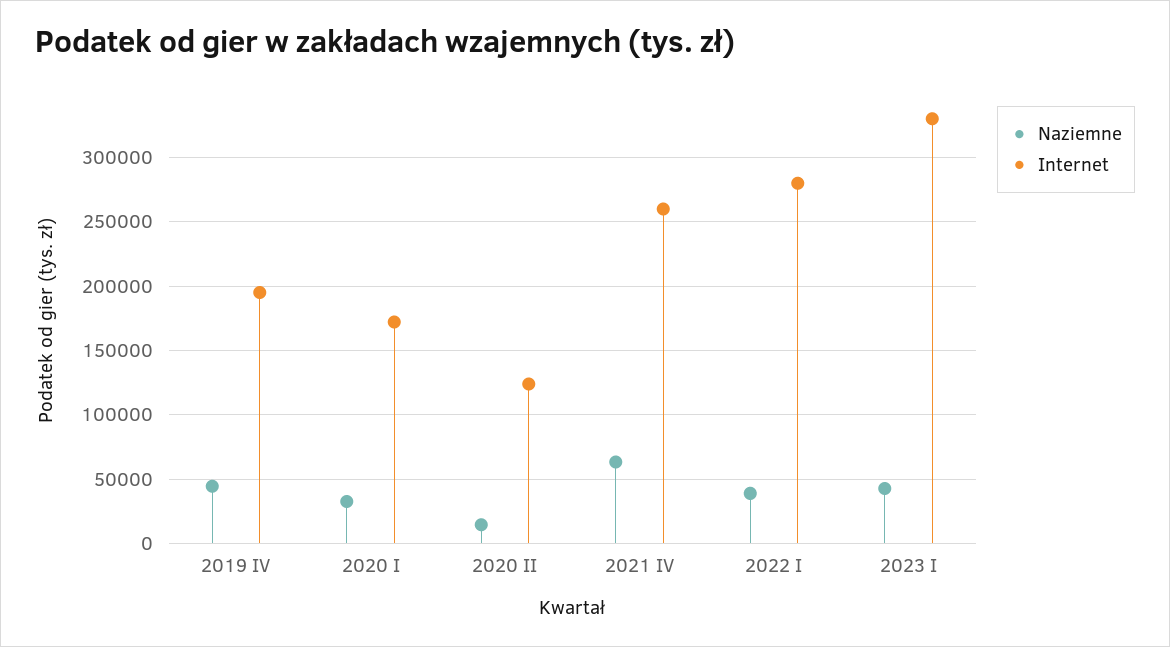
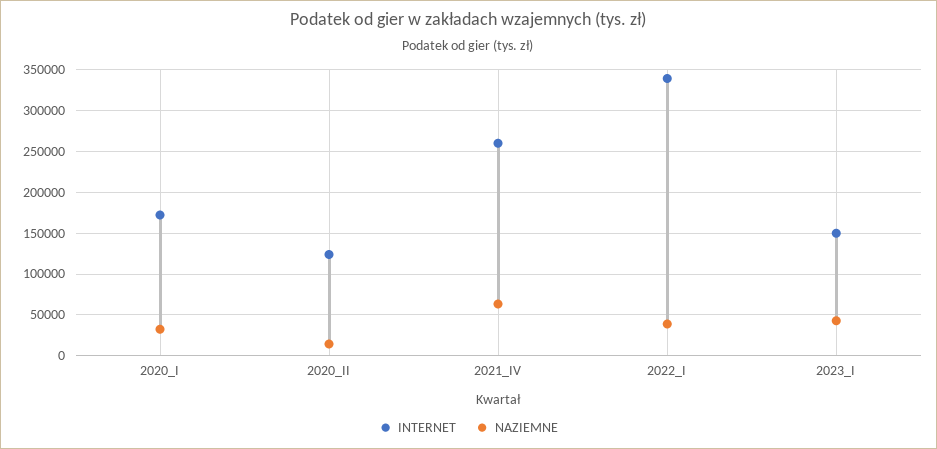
  {
    "Naziemne": {
-     "2019 IV": 45000,
      "2020 I": 35000,
      "2020 II": 15000,
      "2021 IV": 65000,
      "2022 I": 40000,
      "2023 I": 45000
    },
    "Internet": {
-     "2019 IV": 195000,
      "2020 I": 170000,
      "2020 II": 125000,
      "2021 IV": 260000,
-     "2022 I": 280000,
+     "2022 I": 340000,
-     "2023 I": 330000
+     "2023 I": 150000
    }
  }

